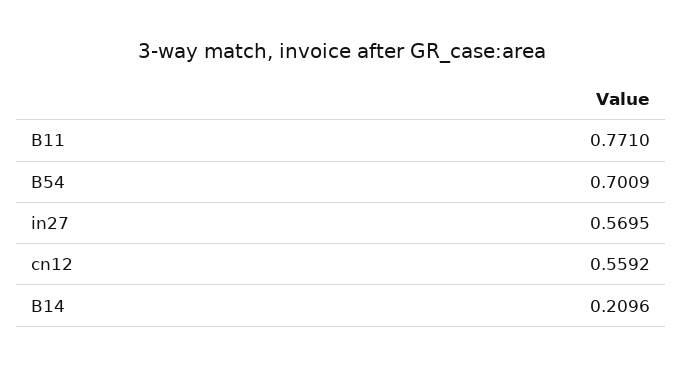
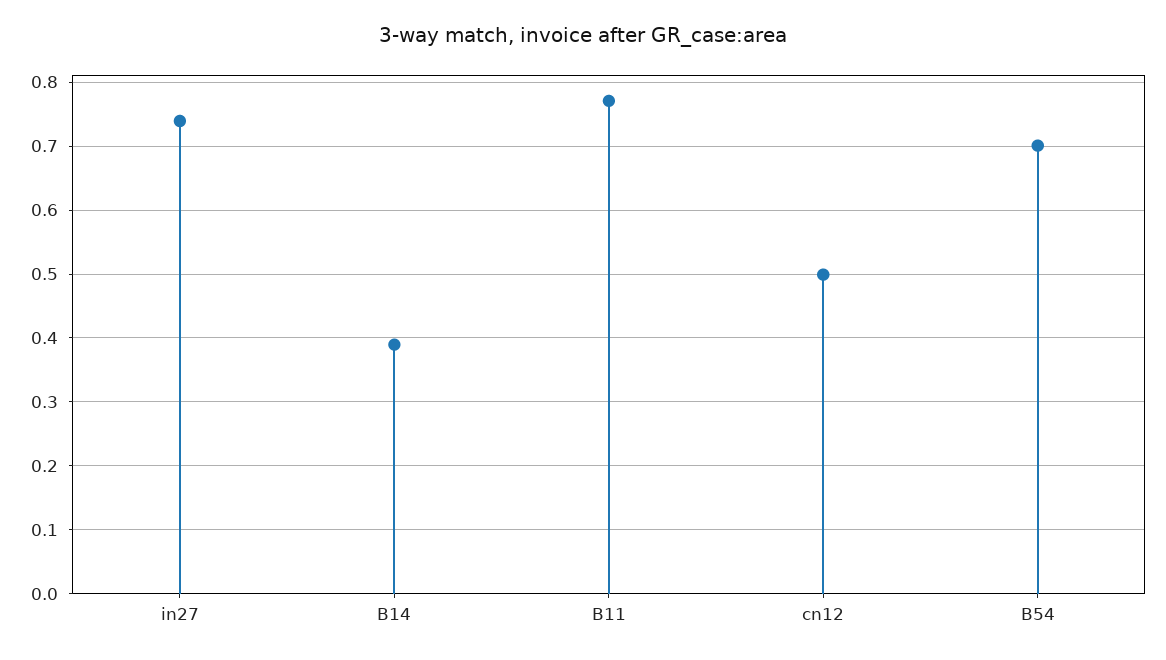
  {
    "B11": 0.771,
    "B54": 0.7009,
-   "in27": 0.5695,
+   "in27": 0.74,
-   "cn12": 0.5592,
+   "cn12": 0.5,
-   "B14": 0.2096
+   "B14": 0.39
  }

